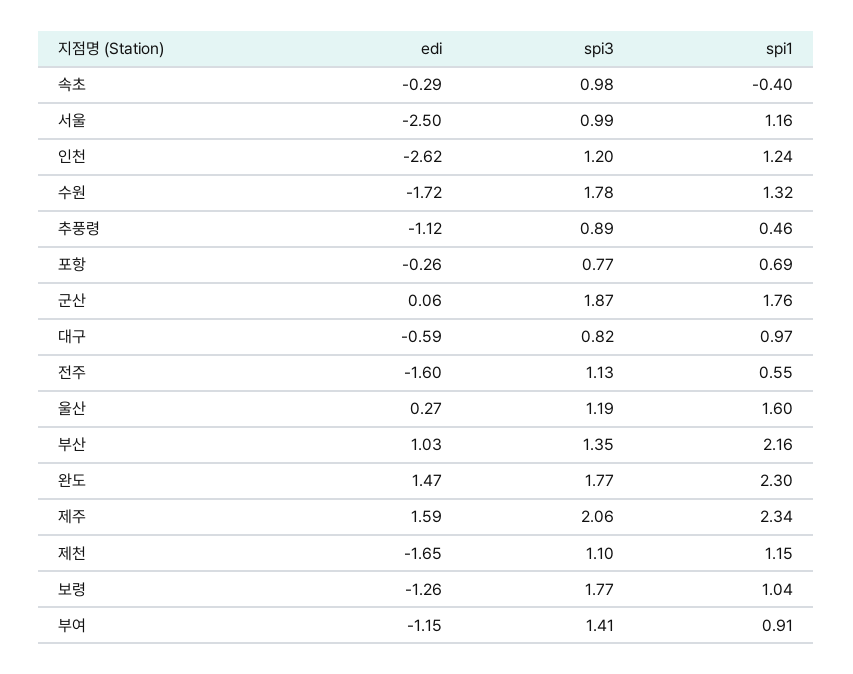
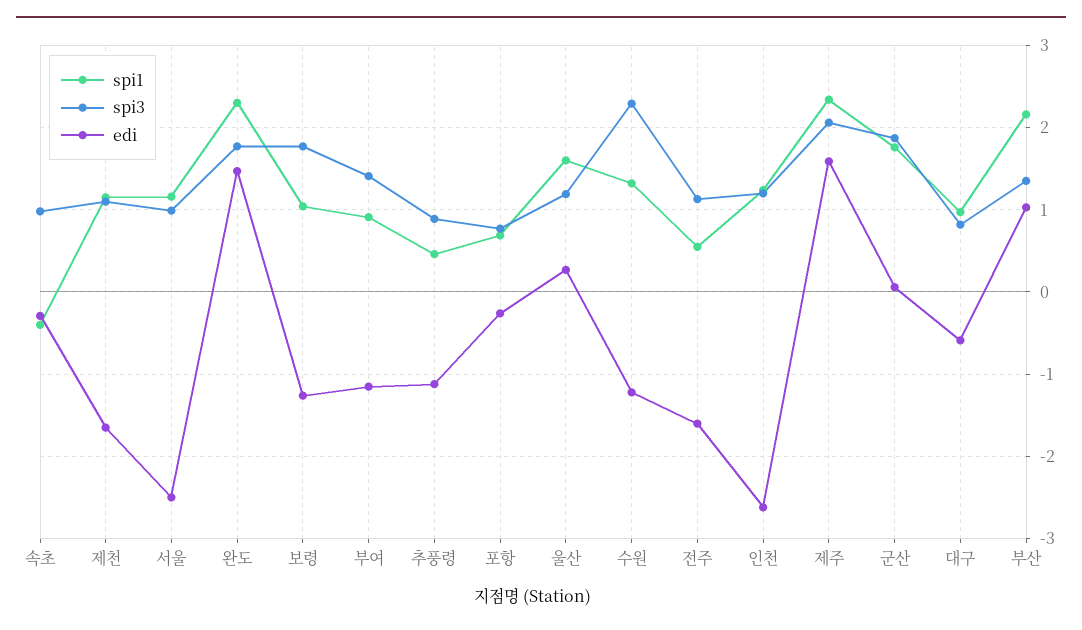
  {
    "edi": {
      "속초": -0.29,
      "서울": -2.5,
      "인천": -2.62,
-     "수원": -1.72,
+     "수원": -1.2,
      "추풍령": -1.12,
      "포항": -0.26,
      "군산": 0.06,
      "대구": -0.59,
      "전주": -1.6,
      "울산": 0.27,
      "부산": 1.03,
      "완도": 1.47,
      "제주": 1.59,
      "제천": -1.65,
      "보령": -1.26,
      "부여": -1.15
    },
    "spi3": {
      "속초": 0.98,
      "서울": 0.99,
      "인천": 1.2,
-     "수원": 1.78,
+     "수원": 2.3,
      "추풍령": 0.89,
      "포항": 0.77,
      "군산": 1.87,
      "대구": 0.82,
      "전주": 1.13,
      "울산": 1.19,
      "부산": 1.35,
      "완도": 1.77,
      "제주": 2.06,
      "제천": 1.1,
      "보령": 1.77,
      "부여": 1.41
    },
    "spi1": {
      "속초": -0.4,
      "서울": 1.16,
      "인천": 1.24,
      "수원": 1.32,
      "추풍령": 0.46,
      "포항": 0.69,
      "군산": 1.76,
      "대구": 0.97,
      "전주": 0.55,
      "울산": 1.6,
      "부산": 2.16,
      "완도": 2.3,
      "제주": 2.34,
      "제천": 1.15,
      "보령": 1.04,
      "부여": 0.91
    }
  }

